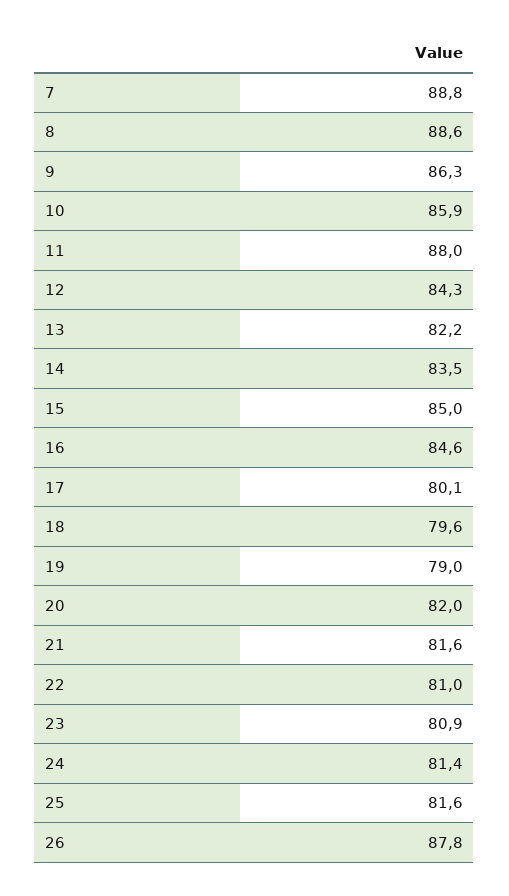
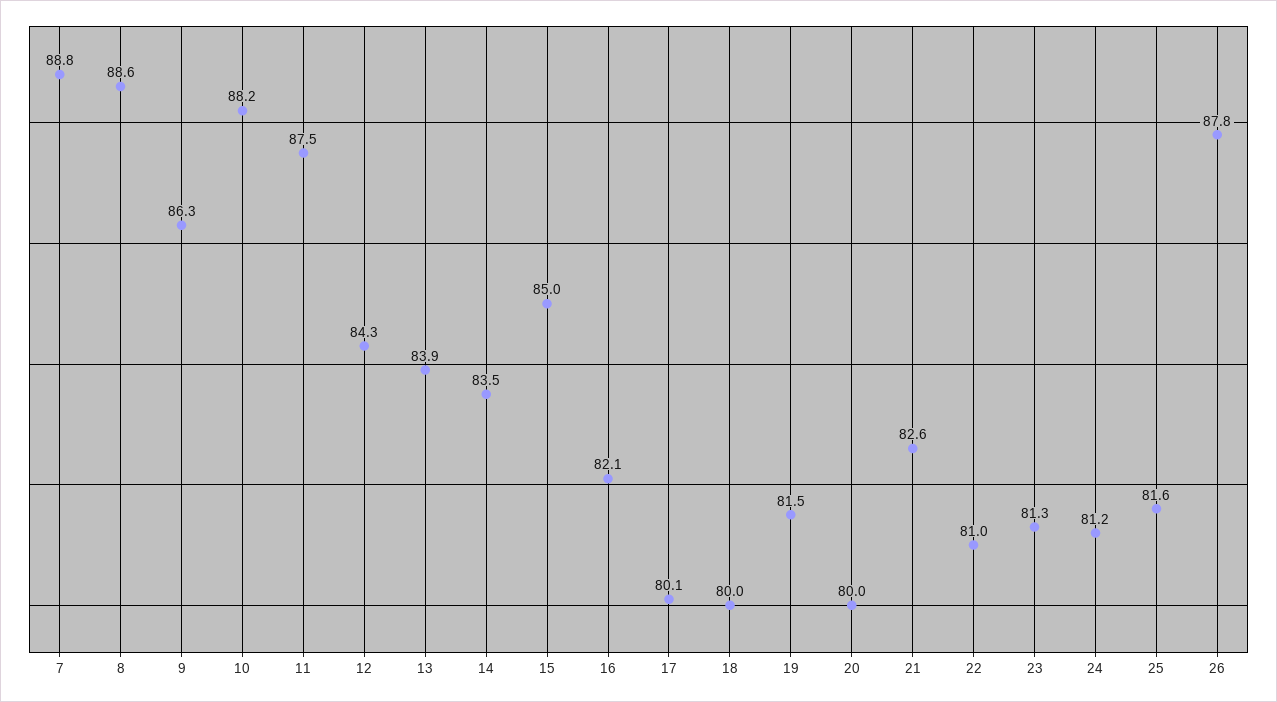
  {
    "7": 88.8,
    "8": 88.6,
    "9": 86.3,
-   "10": 85.9,
+   "10": 88.2,
-   "11": 88,
+   "11": 87.5,
    "12": 84.3,
-   "13": 82.2,
+   "13": 83.9,
    "14": 83.5,
    "15": 85,
-   "16": 84.6,
+   "16": 82.1,
    "17": 80.1,
-   "18": 79.6,
+   "18": 80,
-   "19": 79,
+   "19": 81.5,
-   "20": 82,
+   "20": 80,
-   "21": 81.6,
+   "21": 82.6,
    "22": 81,
-   "23": 80.9,
+   "23": 81.3,
-   "24": 81.4,
+   "24": 81.2,
    "25": 81.6,
    "26": 87.8
  }

